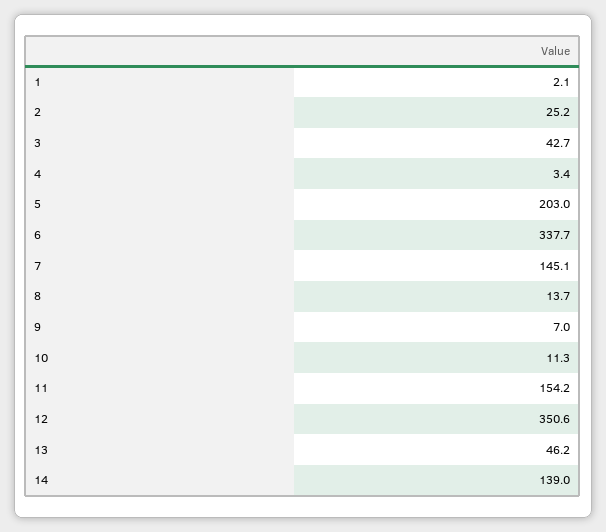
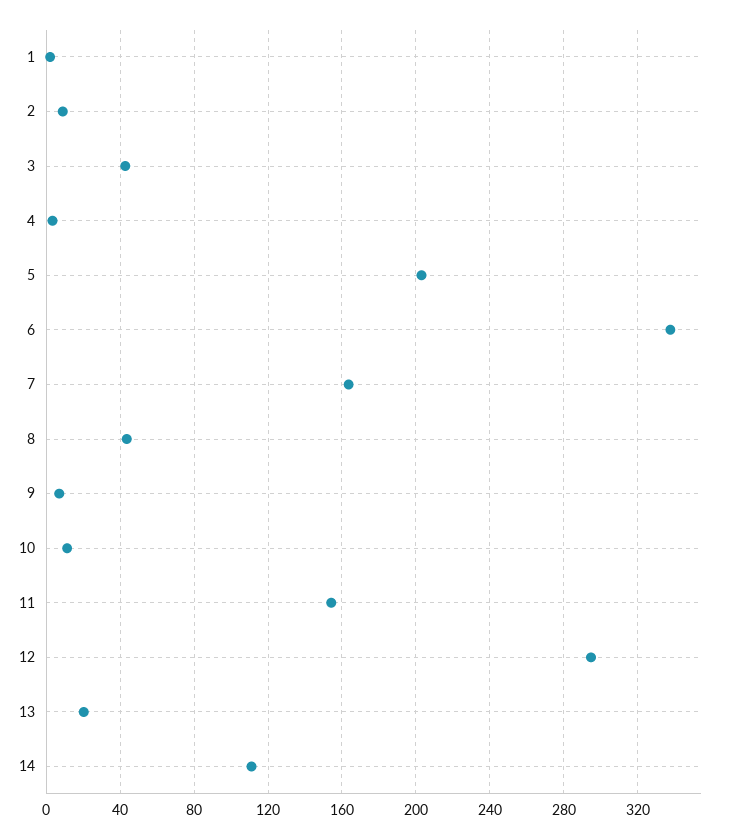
  {
    "1": 2.1,
-   "2": 25.2,
+   "2": 10,
    "3": 42.7,
    "4": 3.4,
    "5": 203,
    "6": 337.7,
-   "7": 145.1,
+   "7": 165,
-   "8": 13.7,
+   "8": 45,
    "9": 7,
    "10": 11.3,
    "11": 154.2,
-   "12": 350.6,
+   "12": 295,
-   "13": 46.2,
+   "13": 20,
-   "14": 139
+   "14": 110
  }

